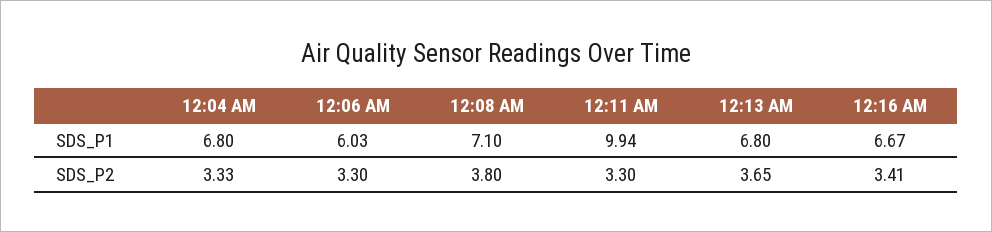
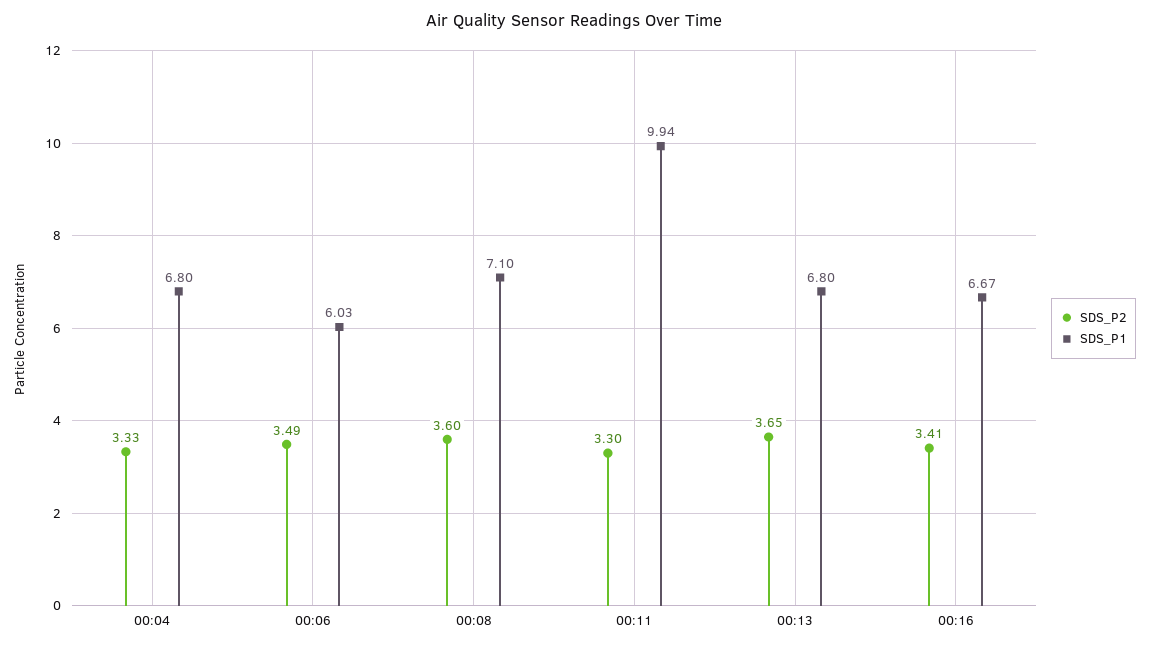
  {
    "SDS_P1": {
      "12:04 AM": 6.8,
      "12:06 AM": 6.03,
      "12:08 AM": 7.1,
      "12:11 AM": 9.94,
      "12:13 AM": 6.8,
      "12:16 AM": 6.67
    },
    "SDS_P2": {
      "12:04 AM": 3.33,
-     "12:06 AM": 3.3,
+     "12:06 AM": 3.49,
-     "12:08 AM": 3.8,
+     "12:08 AM": 3.6,
      "12:11 AM": 3.3,
      "12:13 AM": 3.65,
      "12:16 AM": 3.41
    }
  }

